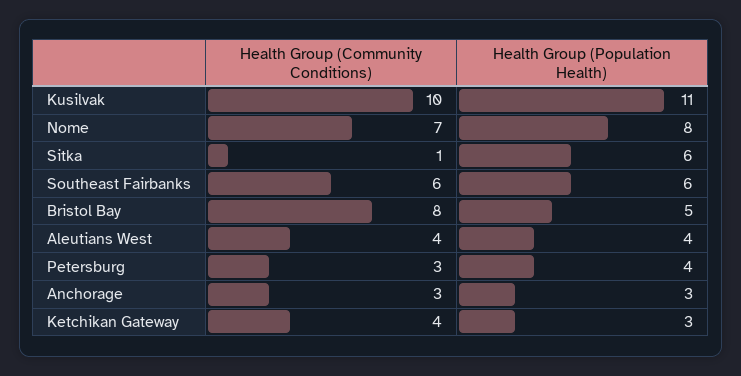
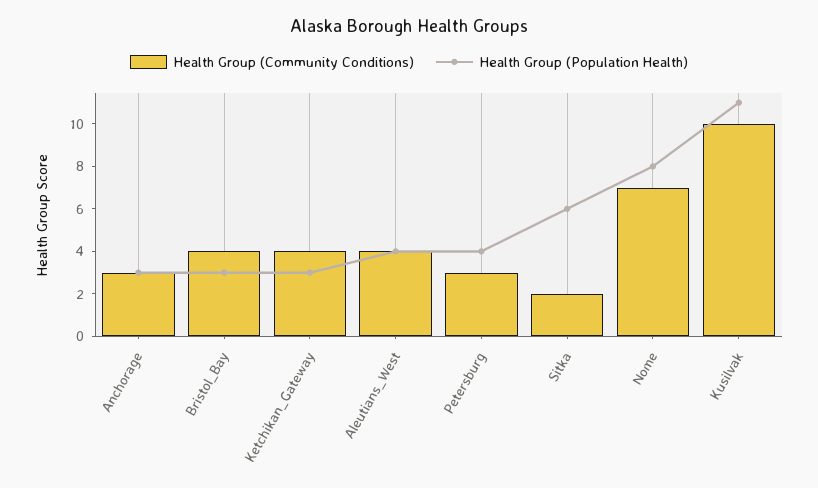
  {
    "Health Group (Community Conditions)": {
      "Kusilvak": 10,
      "Nome": 7,
-     "Sitka": 1,
+     "Sitka": 2,
-     "Southeast Fairbanks": 6,
-     "Bristol Bay": 8,
+     "Bristol Bay": 4,
      "Aleutians West": 4,
      "Petersburg": 3,
      "Anchorage": 3,
      "Ketchikan Gateway": 4
    },
    "Health Group (Population Health)": {
      "Kusilvak": 11,
      "Nome": 8,
      "Sitka": 6,
-     "Southeast Fairbanks": 6,
-     "Bristol Bay": 5,
+     "Bristol Bay": 3,
      "Aleutians West": 4,
      "Petersburg": 4,
      "Anchorage": 3,
      "Ketchikan Gateway": 3
    }
  }

